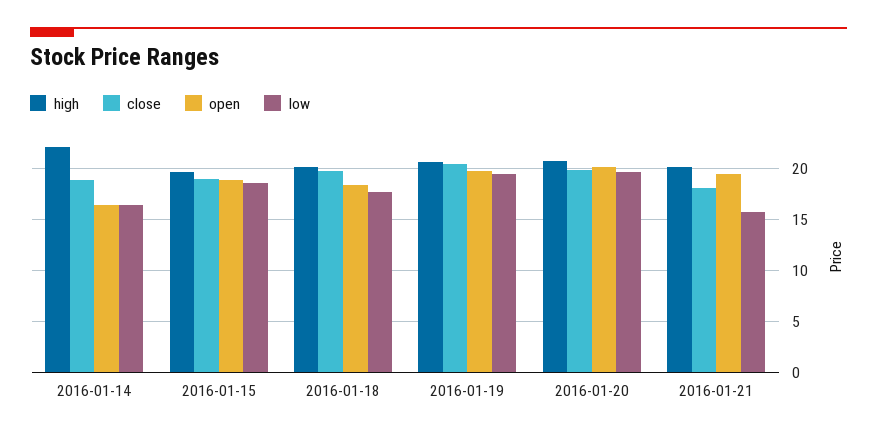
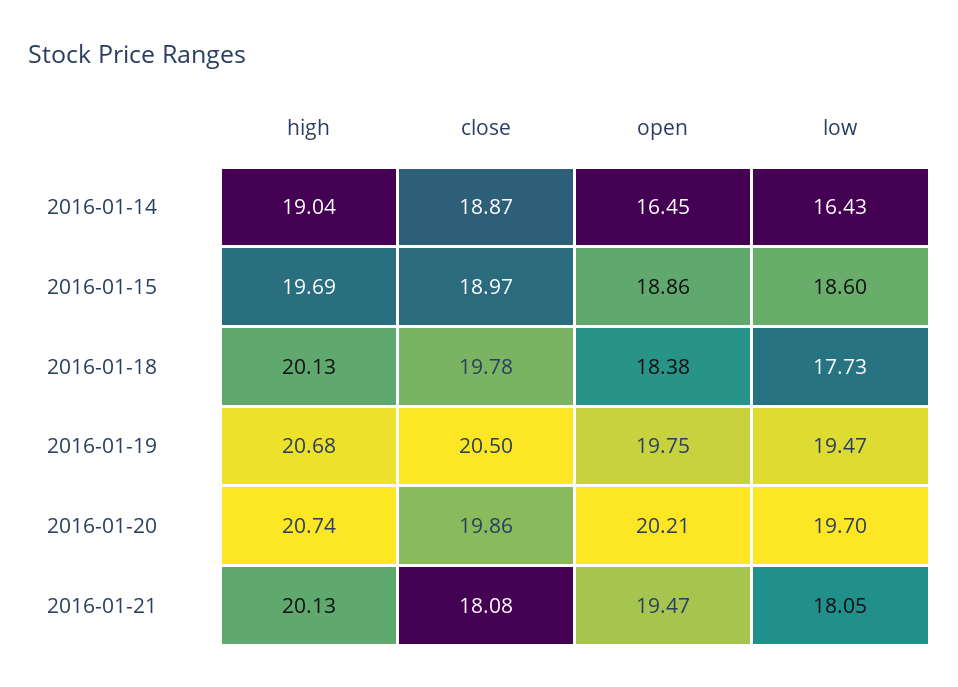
  {
    "high": {
-     "2016-01-14": 22,
+     "2016-01-14": 19.04,
      "2016-01-15": 19.69,
      "2016-01-18": 20.13,
      "2016-01-19": 20.68,
      "2016-01-20": 20.74,
      "2016-01-21": 20.13
    },
    "close": {
      "2016-01-14": 18.87,
      "2016-01-15": 18.97,
      "2016-01-18": 19.78,
      "2016-01-19": 20.5,
      "2016-01-20": 19.86,
      "2016-01-21": 18.08
    },
    "open": {
      "2016-01-14": 16.45,
      "2016-01-15": 18.86,
      "2016-01-18": 18.38,
      "2016-01-19": 19.75,
      "2016-01-20": 20.21,
      "2016-01-21": 19.47
    },
    "low": {
      "2016-01-14": 16.43,
      "2016-01-15": 18.6,
      "2016-01-18": 17.73,
      "2016-01-19": 19.47,
      "2016-01-20": 19.7,
-     "2016-01-21": 16
+     "2016-01-21": 18.05
    }
  }

